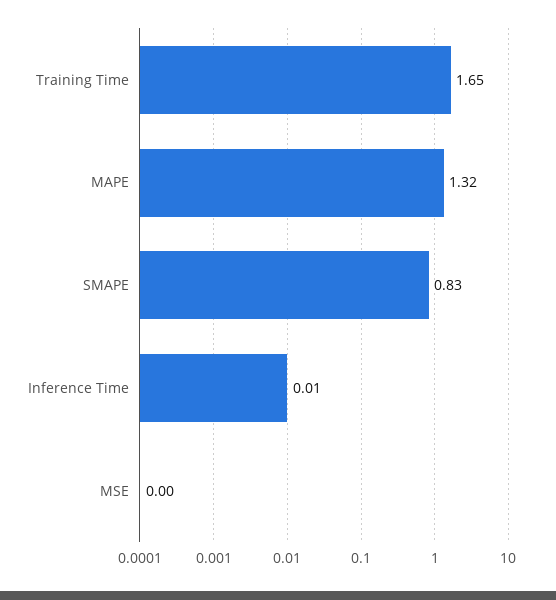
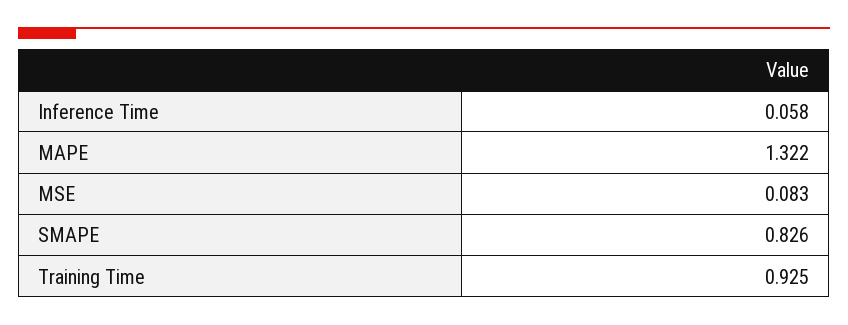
  {
-   "Training Time": 1.65,
+   "Training Time": 0.925,
    "MAPE": 1.322,
    "SMAPE": 0.826,
-   "Inference Time": 0.01,
+   "Inference Time": 0.058,
-   "MSE": 0
+   "MSE": 0.083
  }

